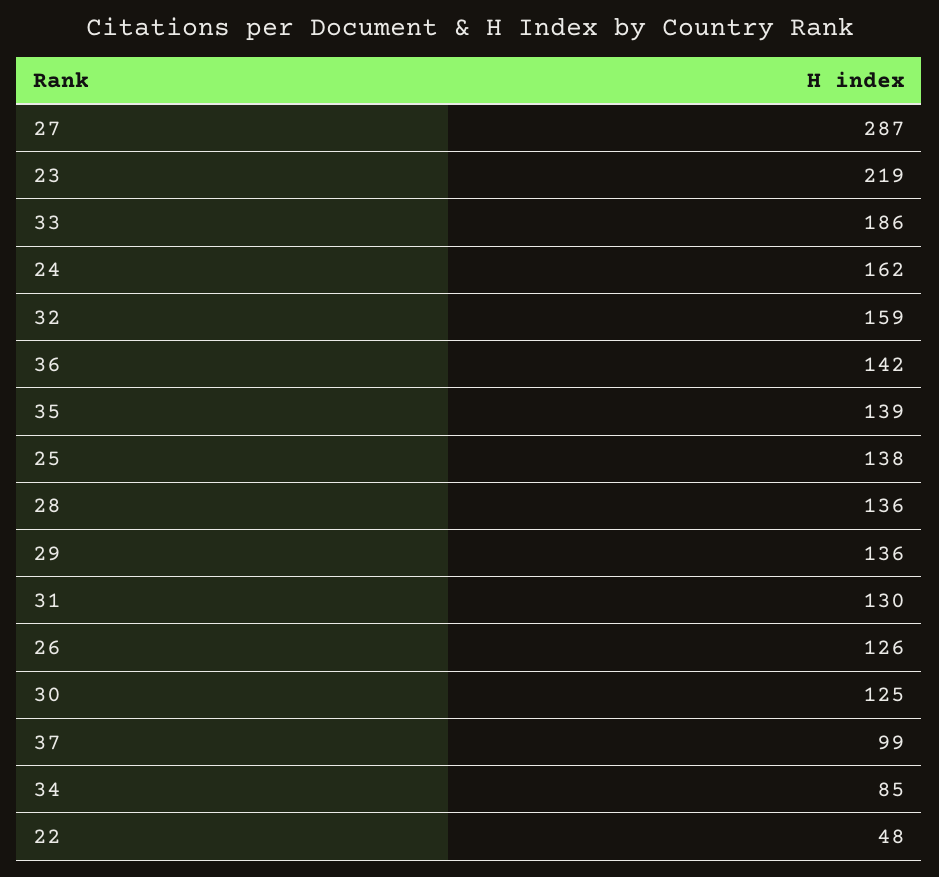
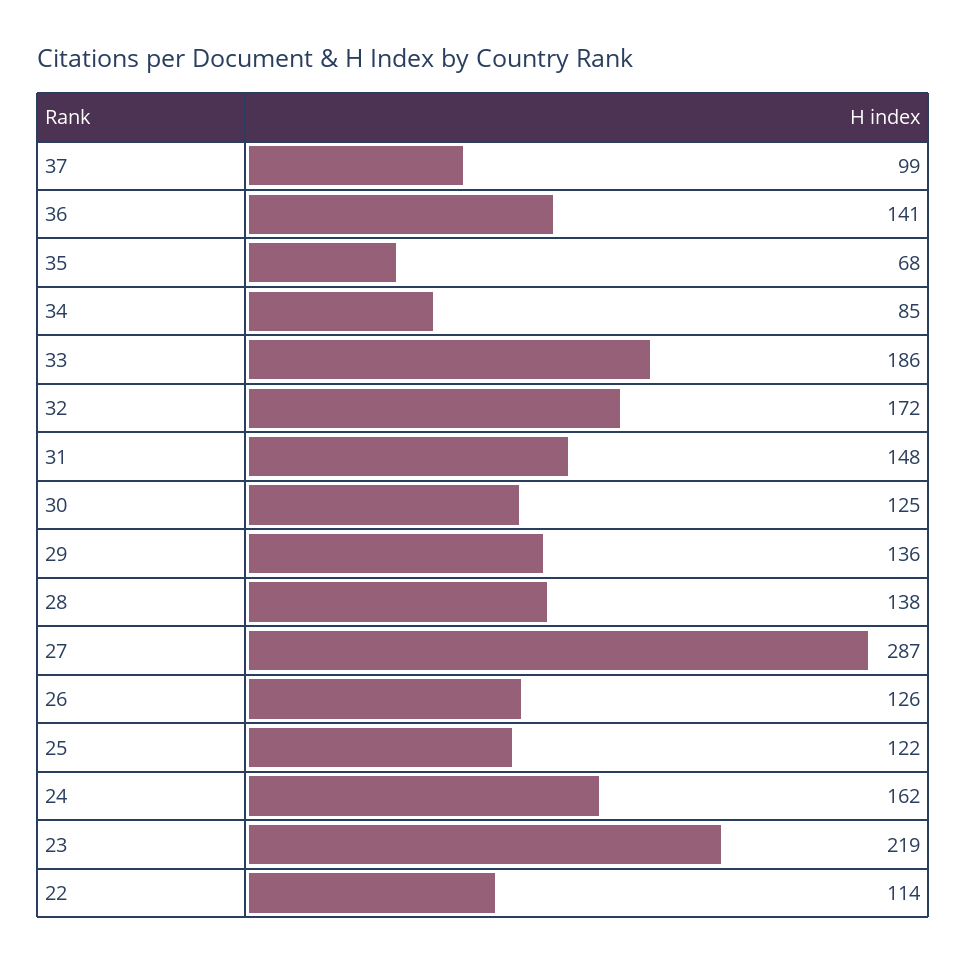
  {
    "27": 287,
    "23": 219,
    "33": 186,
    "24": 162,
-   "32": 159,
+   "32": 172,
-   "36": 142,
+   "36": 141,
-   "35": 139,
+   "35": 68,
-   "25": 138,
+   "25": 122,
-   "28": 136,
+   "28": 138,
    "29": 136,
-   "31": 130,
+   "31": 148,
    "26": 126,
    "30": 125,
    "37": 99,
    "34": 85,
-   "22": 48
+   "22": 114
  }

